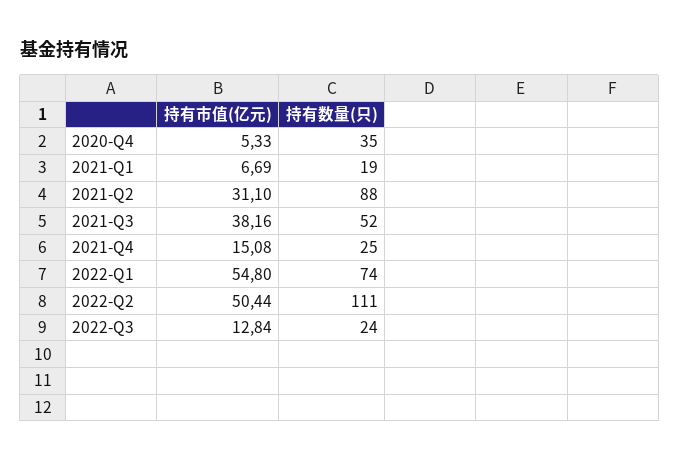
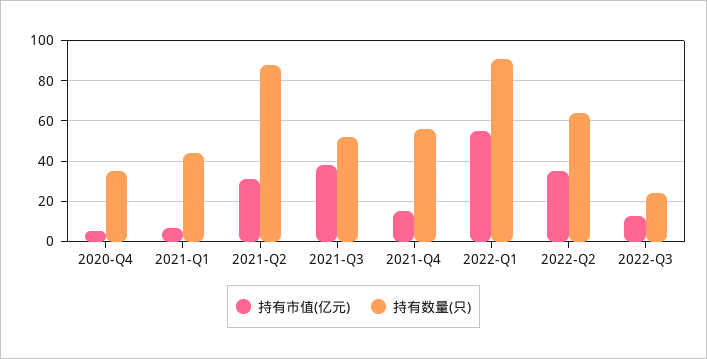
  {
    "持有市值(亿元)": {
      "2020-Q4": 5.33,
      "2021-Q1": 6.69,
      "2021-Q2": 31.1,
      "2021-Q3": 38.16,
      "2021-Q4": 15.08,
      "2022-Q1": 54.8,
-     "2022-Q2": 50.44,
+     "2022-Q2": 35,
      "2022-Q3": 12.84
    },
    "持有数量(只)": {
      "2020-Q4": 35,
-     "2021-Q1": 19,
+     "2021-Q1": 45,
      "2021-Q2": 88,
      "2021-Q3": 52,
-     "2021-Q4": 25,
+     "2021-Q4": 55,
-     "2022-Q1": 74,
+     "2022-Q1": 90,
-     "2022-Q2": 111,
+     "2022-Q2": 65,
      "2022-Q3": 24
    }
  }

